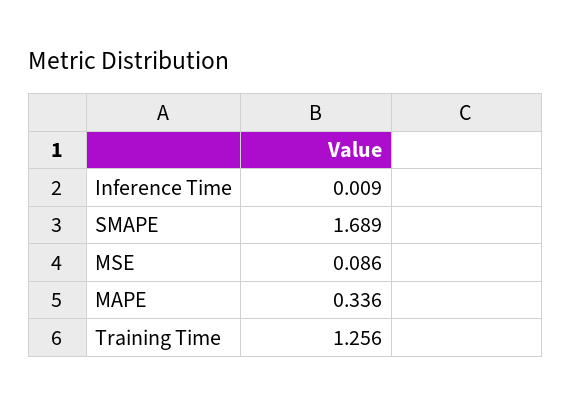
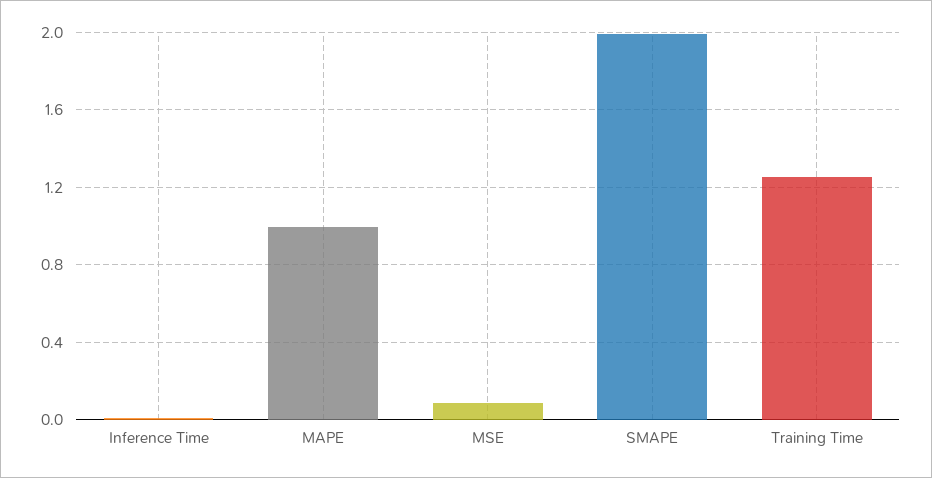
  {
    "Inference Time": 0.009,
-   "SMAPE": 1.689,
+   "SMAPE": 2,
    "MSE": 0.086,
-   "MAPE": 0.336,
+   "MAPE": 1,
    "Training Time": 1.256
  }

